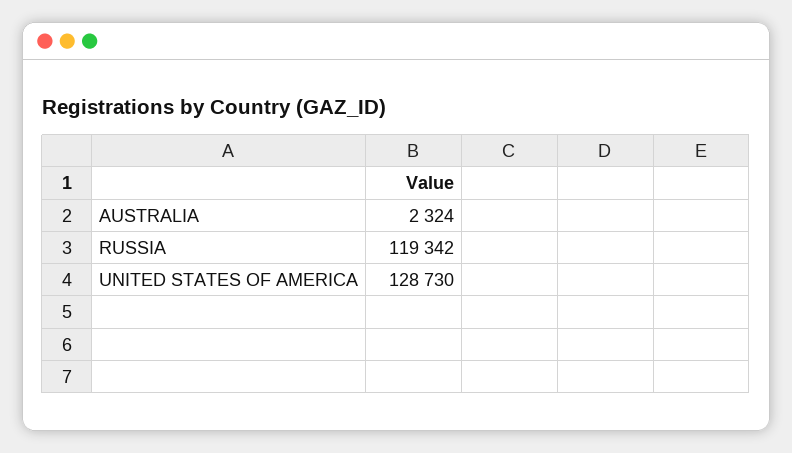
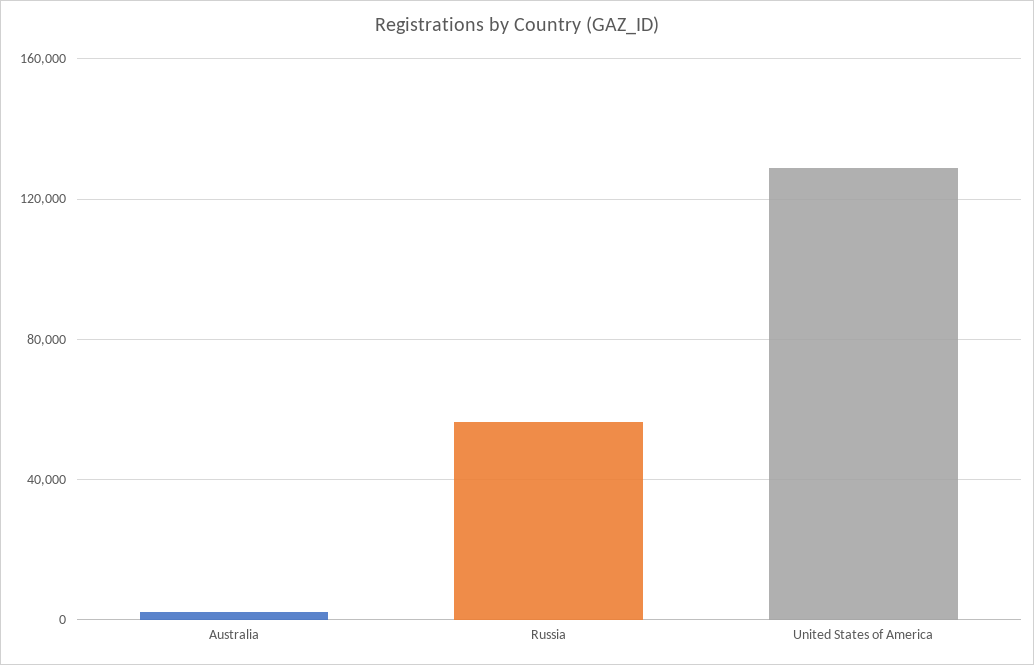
  {
    "AUSTRALIA": 2324,
-   "RUSSIA": 119342,
+   "RUSSIA": 55000,
    "UNITED STATES OF AMERICA": 128730
  }

